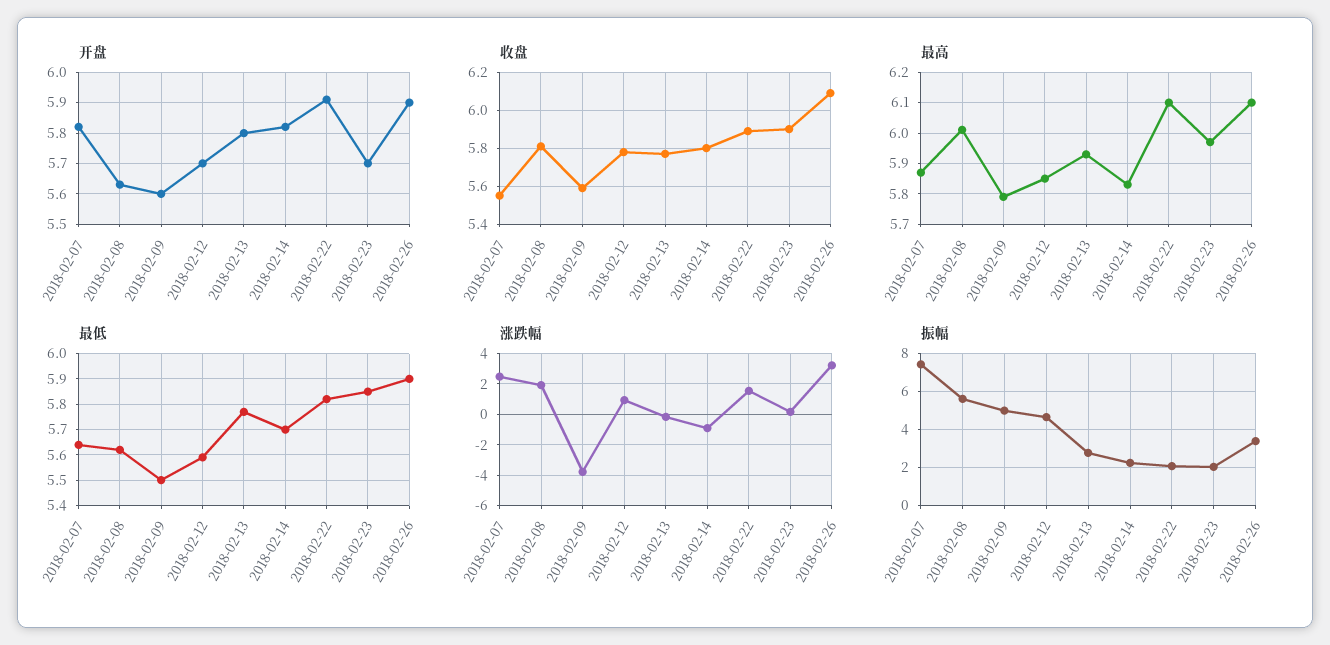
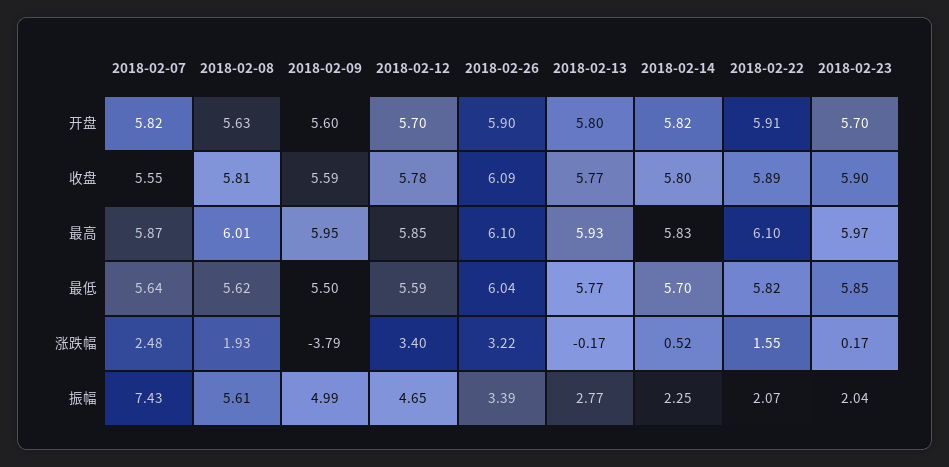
  {
    "开盘": {
      "2018-02-07": 5.82,
      "2018-02-08": 5.63,
      "2018-02-09": 5.6,
      "2018-02-12": 5.7,
      "2018-02-13": 5.8,
      "2018-02-14": 5.82,
      "2018-02-22": 5.91,
      "2018-02-23": 5.7,
      "2018-02-26": 5.9
    },
    "收盘": {
      "2018-02-07": 5.55,
      "2018-02-08": 5.81,
      "2018-02-09": 5.59,
      "2018-02-12": 5.78,
      "2018-02-13": 5.77,
      "2018-02-14": 5.8,
      "2018-02-22": 5.89,
      "2018-02-23": 5.9,
      "2018-02-26": 6.09
    },
    "最高": {
      "2018-02-07": 5.87,
      "2018-02-08": 6.01,
-     "2018-02-09": 5.8,
+     "2018-02-09": 5.95,
      "2018-02-12": 5.85,
      "2018-02-13": 5.93,
      "2018-02-14": 5.83,
      "2018-02-22": 6.1,
      "2018-02-23": 5.97,
      "2018-02-26": 6.1
    },
    "最低": {
      "2018-02-07": 5.64,
      "2018-02-08": 5.62,
      "2018-02-09": 5.5,
      "2018-02-12": 5.59,
      "2018-02-13": 5.77,
      "2018-02-14": 5.7,
      "2018-02-22": 5.82,
      "2018-02-23": 5.85,
-     "2018-02-26": 5.9
+     "2018-02-26": 6.04
    },
    "涨跌幅": {
      "2018-02-07": 2.48,
      "2018-02-08": 1.93,
      "2018-02-09": -3.79,
-     "2018-02-12": 1,
+     "2018-02-12": 3.4,
      "2018-02-13": -0.17,
-     "2018-02-14": -1,
+     "2018-02-14": 0.52,
      "2018-02-22": 1.55,
      "2018-02-23": 0.17,
      "2018-02-26": 3.22
    },
    "振幅": {
      "2018-02-07": 7.43,
      "2018-02-08": 5.61,
      "2018-02-09": 4.99,
      "2018-02-12": 4.65,
      "2018-02-13": 2.77,
      "2018-02-14": 2.25,
      "2018-02-22": 2.07,
      "2018-02-23": 2.04,
      "2018-02-26": 3.39
    }
  }

